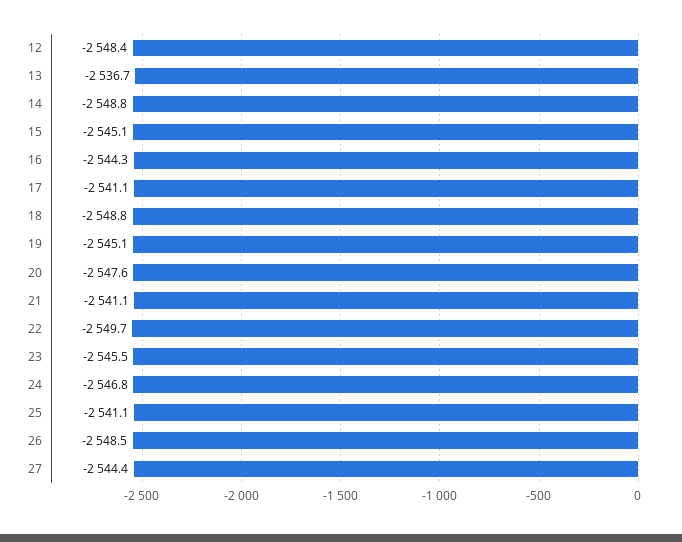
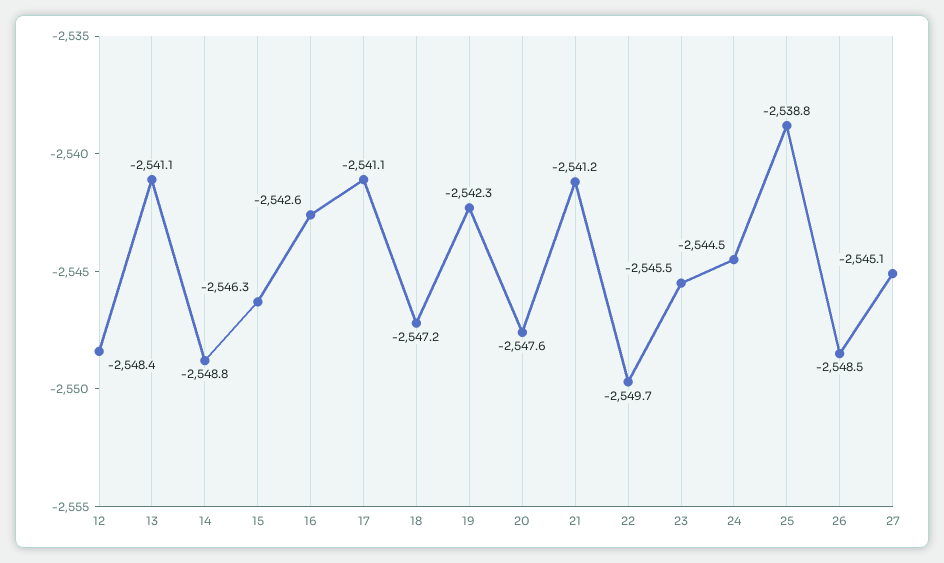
  {
    "12": -2548.4,
-   "13": -2536.7,
+   "13": -2541.1,
    "14": -2548.8,
-   "15": -2545.1,
+   "15": -2546.3,
-   "16": -2544.3,
+   "16": -2542.6,
    "17": -2541.1,
-   "18": -2548.8,
+   "18": -2547.2,
-   "19": -2545.1,
+   "19": -2542.3,
    "20": -2547.6,
-   "21": -2541.1,
+   "21": -2541.2,
    "22": -2549.7,
    "23": -2545.5,
-   "24": -2546.8,
+   "24": -2544.5,
-   "25": -2541.1,
+   "25": -2538.8,
    "26": -2548.5,
-   "27": -2544.4
+   "27": -2545.1
  }

